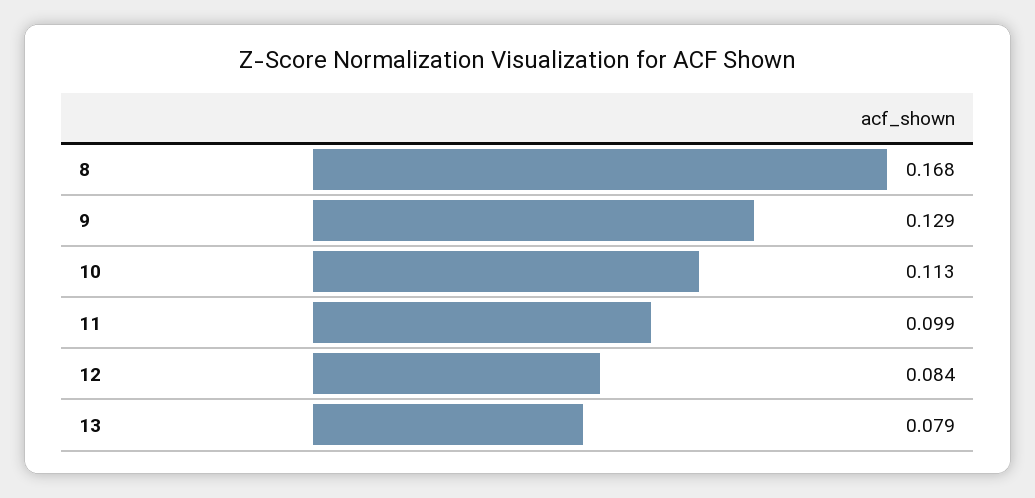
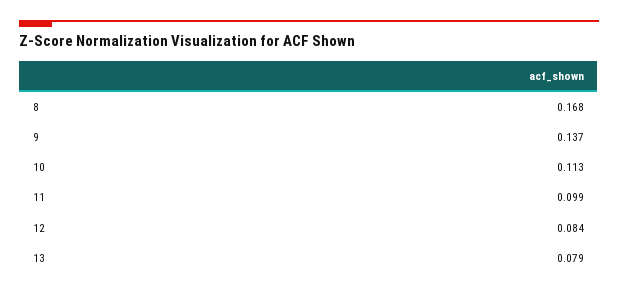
  {
    "8": 0.168,
-   "9": 0.129,
+   "9": 0.137,
    "10": 0.113,
    "11": 0.099,
    "12": 0.084,
    "13": 0.079
  }

